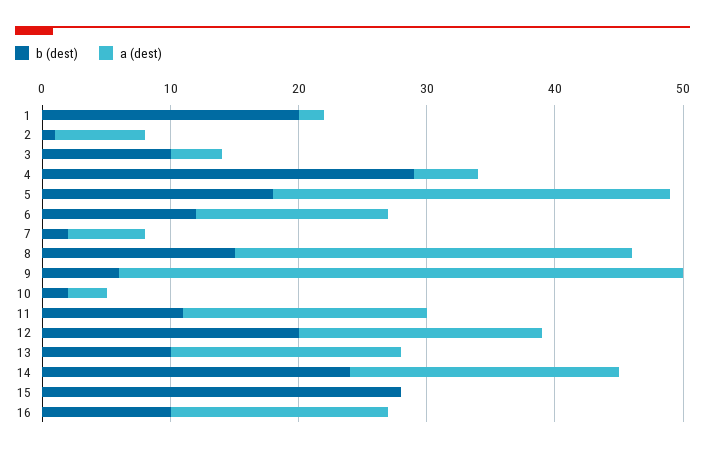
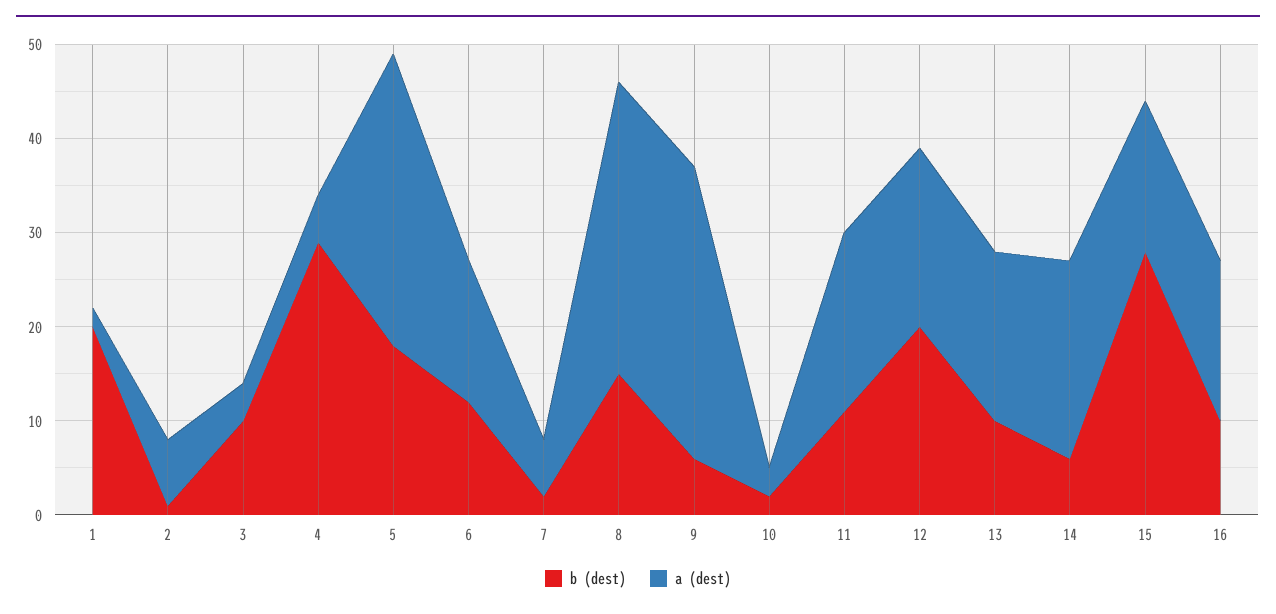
  {
    "b (dest)": {
      "1": 20,
      "2": 1,
      "3": 10,
      "4": 29,
      "5": 18,
      "6": 12,
      "7": 2,
      "8": 15,
      "9": 6,
      "10": 2,
      "11": 11,
      "12": 20,
      "13": 10,
-     "14": 24,
+     "14": 6,
      "15": 28,
      "16": 10
    },
    "a (dest)": {
      "1": 2,
      "2": 7,
      "3": 4,
      "4": 5,
      "5": 31,
      "6": 15,
      "7": 6,
      "8": 31,
-     "9": 44,
+     "9": 31,
      "10": 3,
      "11": 19,
      "12": 19,
      "13": 18,
      "14": 21,
-     "15": 0,
+     "15": 16,
      "16": 17
    }
  }

